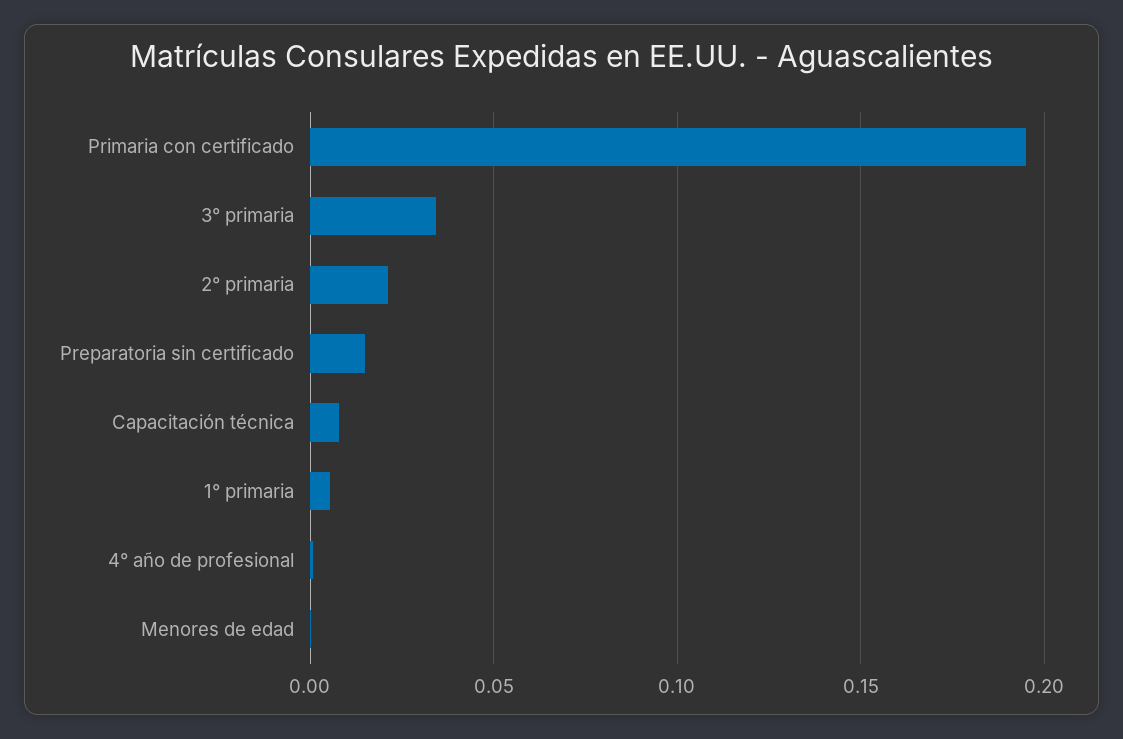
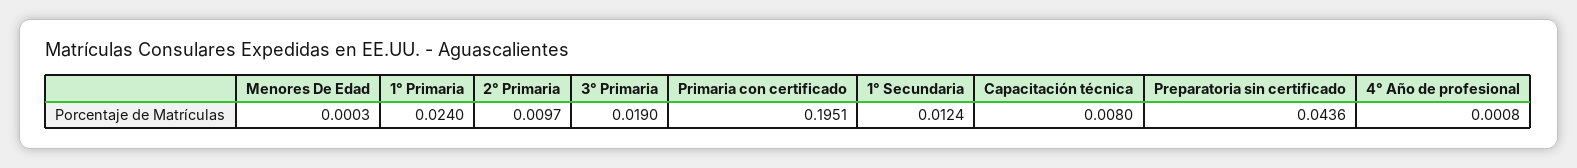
  {
    "Primaria con certificado": 0.1951,
-   "3° primaria": 0.035,
+   "3° primaria": 0.019,
-   "2° primaria": 0.02,
+   "2° primaria": 0.0097,
-   "Preparatoria sin certificado": 0.015,
+   "Preparatoria sin certificado": 0.0436,
    "Capacitación técnica": 0.008,
-   "1° primaria": 0.005,
+   "1° primaria": 0.024,
    "4° año de profesional": 0.0008,
-   "Menores de edad": 0.0003
+   "Menores de edad": 0.0003,
+   "1° Secundaria": 0.0124
  }

